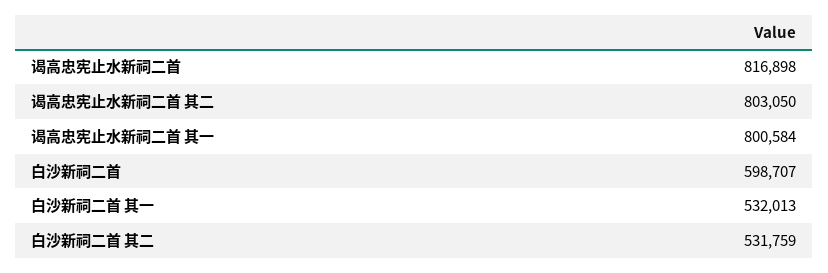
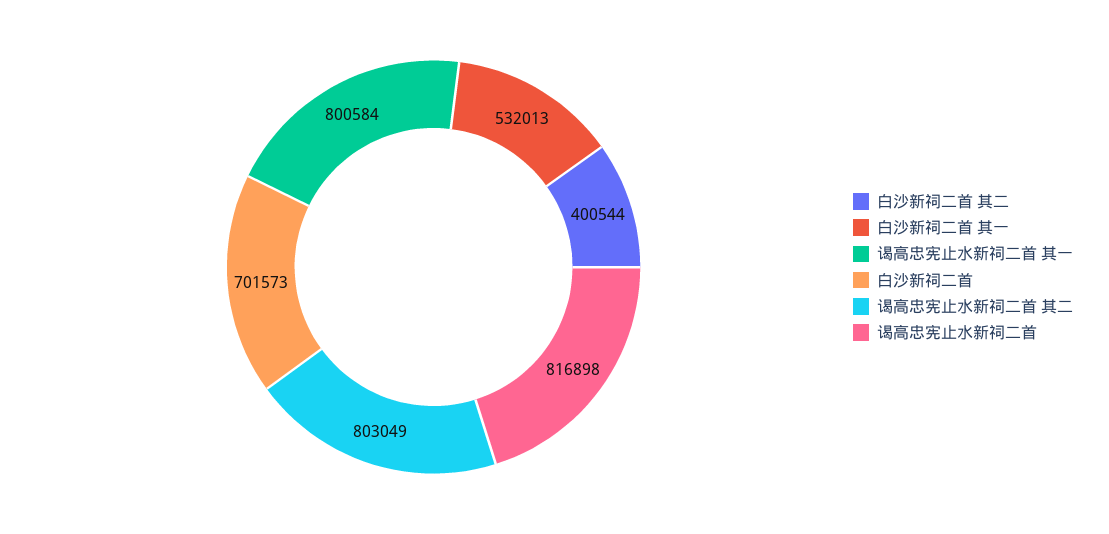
  {
    "谒高忠宪止水新祠二首": 816898,
-   "谒高忠宪止水新祠二首 其二": 803050,
+   "谒高忠宪止水新祠二首 其二": 803049,
    "谒高忠宪止水新祠二首 其一": 800584,
-   "白沙新祠二首": 598707,
+   "白沙新祠二首": 701573,
    "白沙新祠二首 其一": 532013,
-   "白沙新祠二首 其二": 531759
+   "白沙新祠二首 其二": 400544
  }

